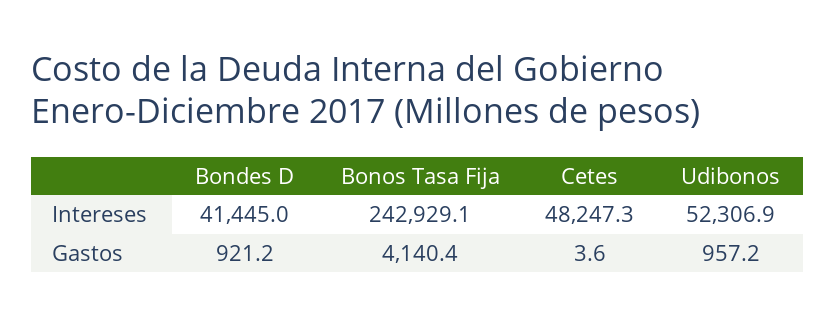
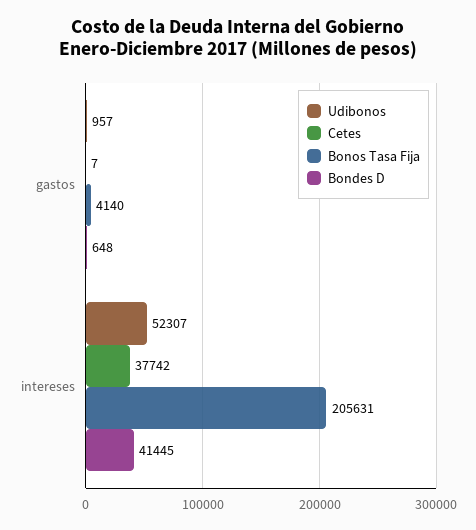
  {
    "Bondes D": {
      "Intereses": 41445,
-     "Gastos": 921.2
+     "Gastos": 648
    },
    "Bonos Tasa Fija": {
-     "Intereses": 242929.1,
+     "Intereses": 205631,
      "Gastos": 4140.4
    },
    "Cetes": {
-     "Intereses": 48247.3,
+     "Intereses": 37742,
-     "Gastos": 3.6
+     "Gastos": 7
    },
    "Udibonos": {
      "Intereses": 52306.9,
      "Gastos": 957.2
    }
  }

